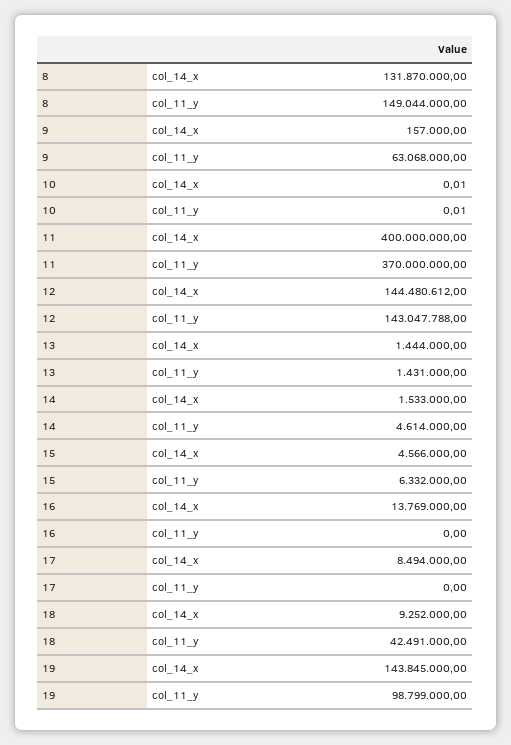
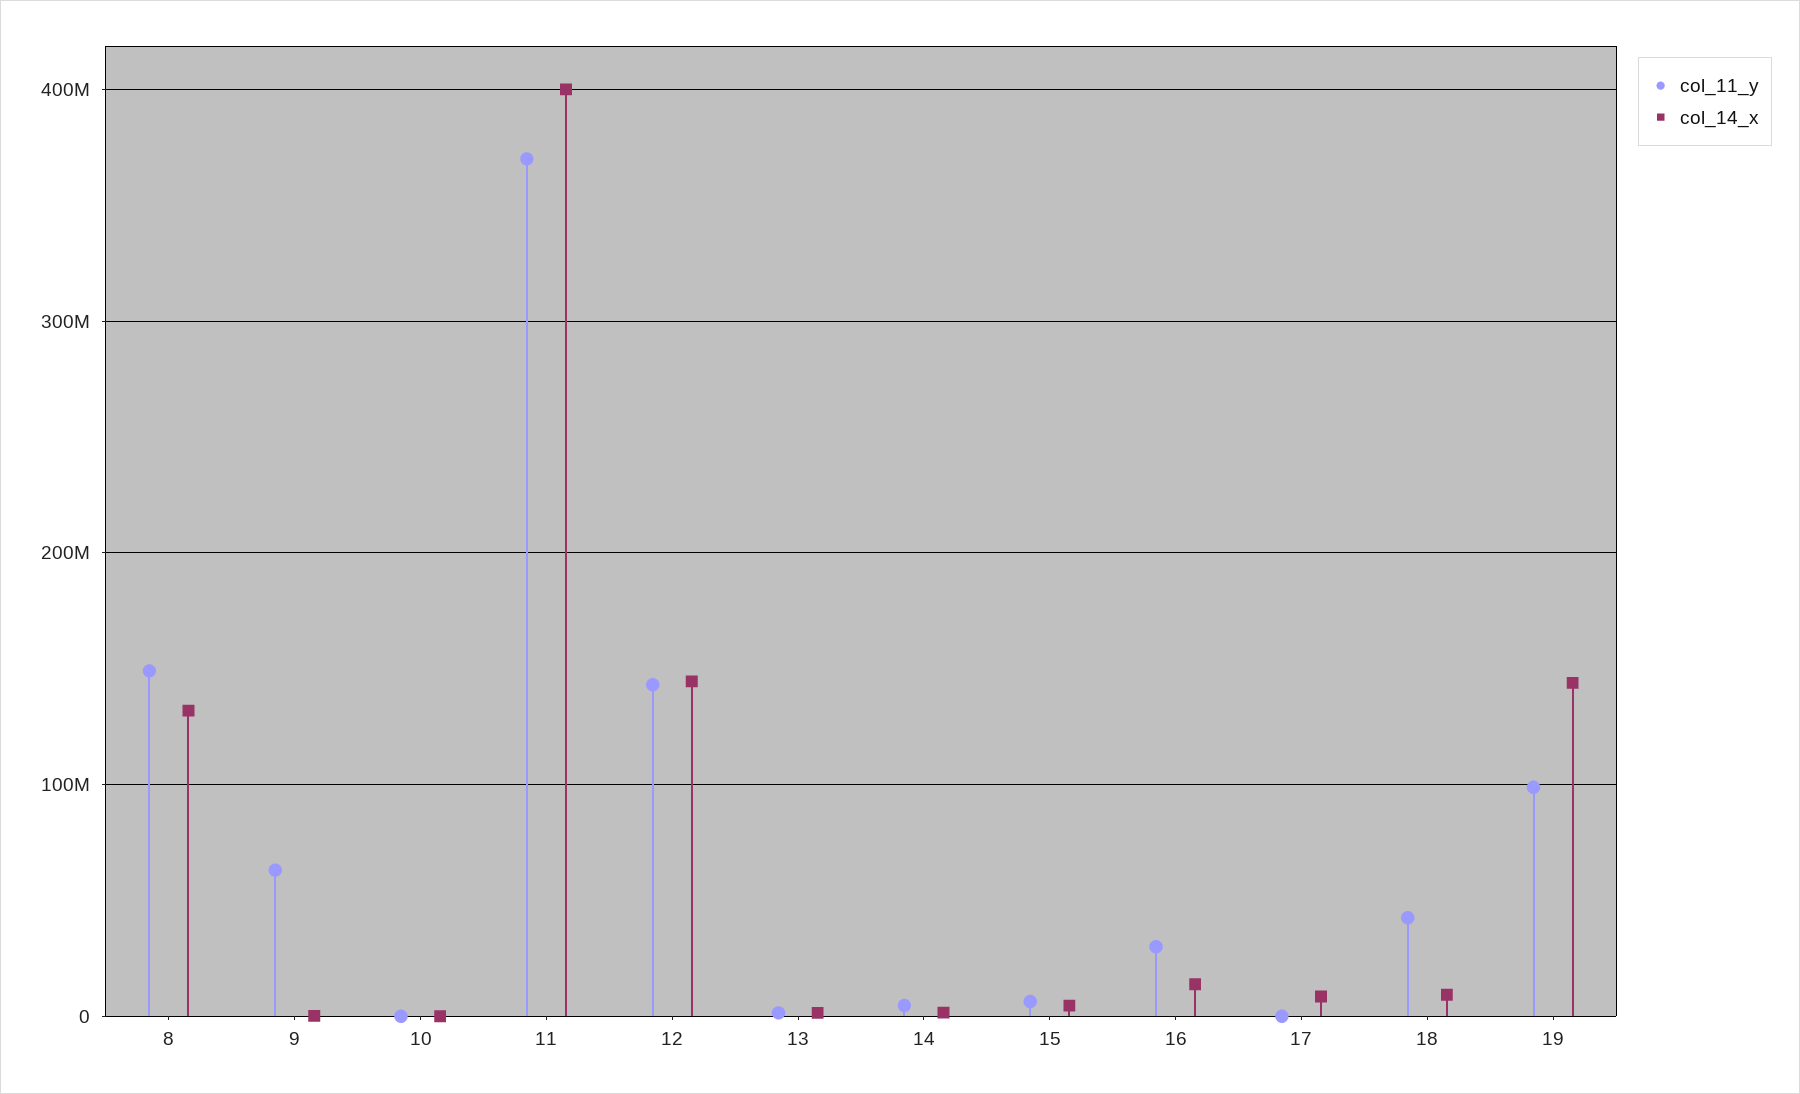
  {
    "col_14_x": {
      "8": 131870000,
      "9": 157000,
      "10": 0.01,
      "11": 400000000,
      "12": 144480612,
      "13": 1444000,
      "14": 1533000,
      "15": 4566000,
      "16": 13769000,
      "17": 8494000,
      "18": 9252000,
      "19": 143845000
    },
    "col_11_y": {
      "8": 149044000,
      "9": 63068000,
      "10": 0.01,
      "11": 370000000,
      "12": 143047788,
      "13": 1431000,
      "14": 4614000,
      "15": 6332000,
-     "16": 0,
+     "16": 30000000,
      "17": 0,
      "18": 42491000,
      "19": 98799000
    }
  }

